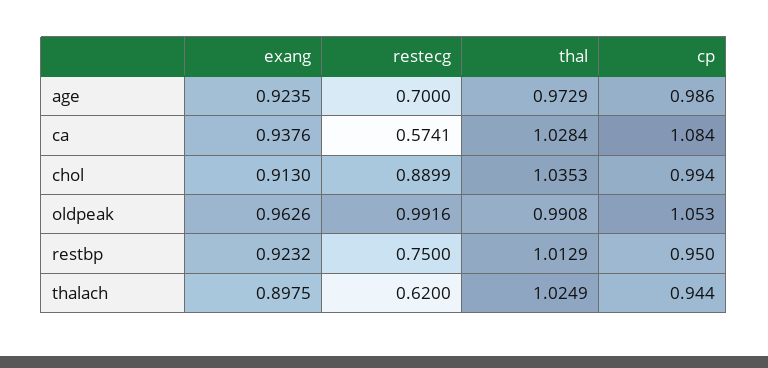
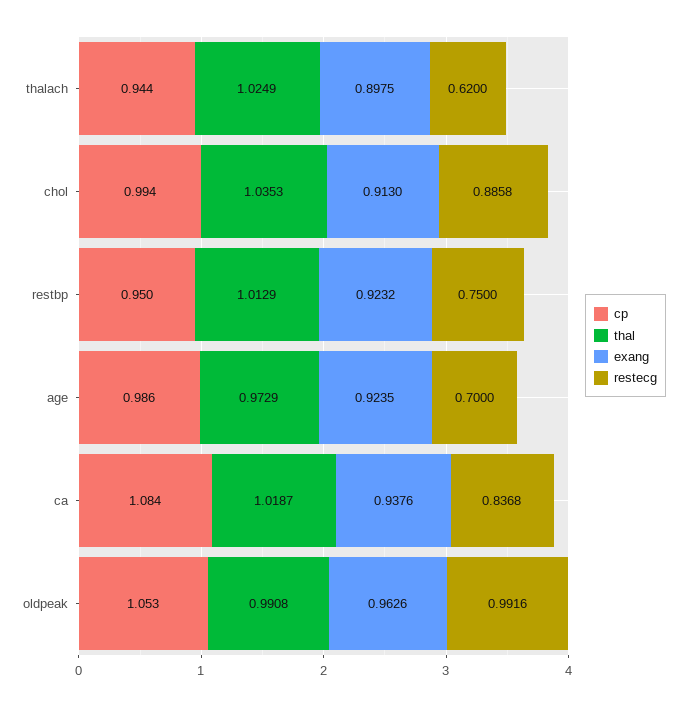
  {
    "exang": {
      "age": 0.9235,
      "ca": 0.9376,
      "chol": 0.913,
      "oldpeak": 0.9626,
      "restbp": 0.9232,
      "thalach": 0.8975
    },
    "restecg": {
      "age": 0.7,
-     "ca": 0.5741,
+     "ca": 0.8368,
-     "chol": 0.8899,
+     "chol": 0.8858,
      "oldpeak": 0.9916,
      "restbp": 0.75,
      "thalach": 0.62
    },
    "thal": {
      "age": 0.9729,
-     "ca": 1.0284,
+     "ca": 1.0187,
      "chol": 1.0353,
      "oldpeak": 0.9908,
      "restbp": 1.0129,
      "thalach": 1.0249
    },
    "cp": {
      "age": 0.986,
      "ca": 1.084,
      "chol": 0.994,
      "oldpeak": 1.053,
      "restbp": 0.95,
      "thalach": 0.944
    }
  }

